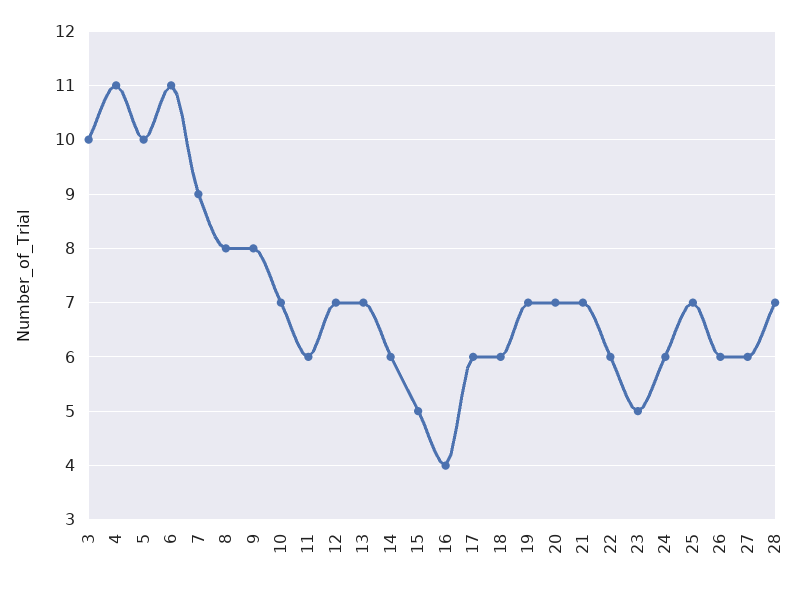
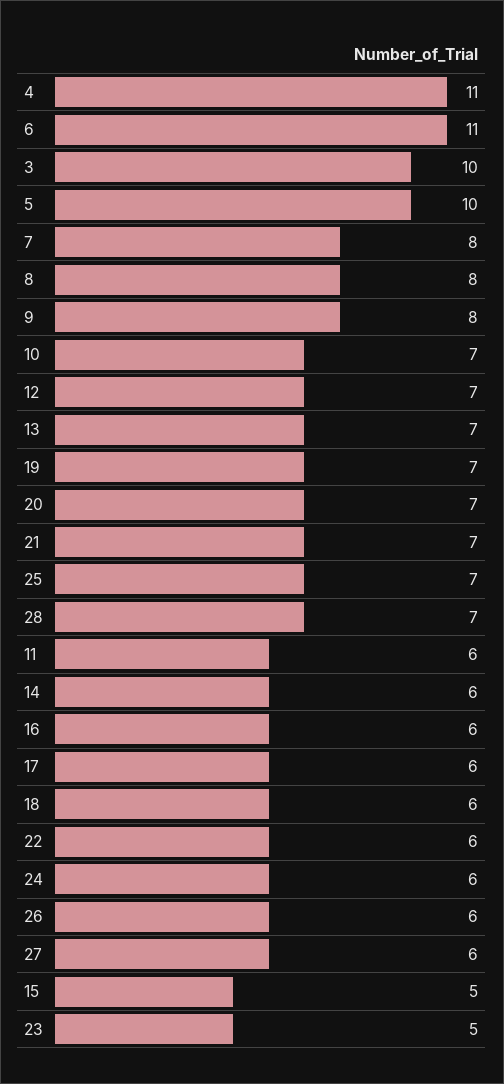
  {
    "3": 10,
    "4": 11,
    "5": 10,
    "6": 11,
-   "7": 9,
+   "7": 8,
    "8": 8,
    "9": 8,
    "10": 7,
    "11": 6,
    "12": 7,
    "13": 7,
    "14": 6,
    "15": 5,
-   "16": 4,
+   "16": 6,
    "17": 6,
    "18": 6,
    "19": 7,
    "20": 7,
    "21": 7,
    "22": 6,
    "23": 5,
    "24": 6,
    "25": 7,
    "26": 6,
    "27": 6,
    "28": 7
  }

